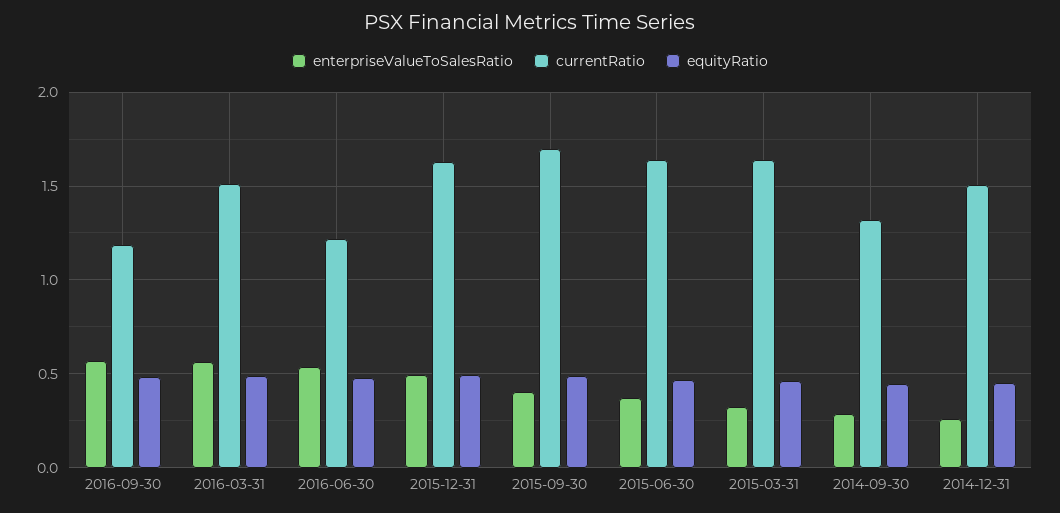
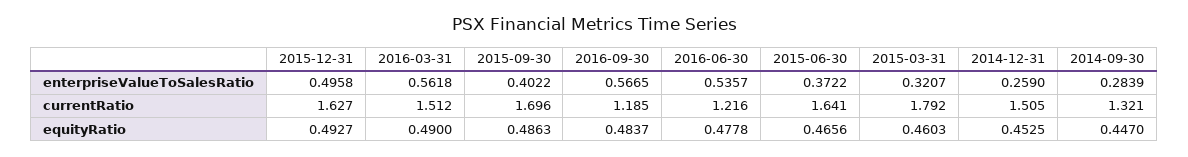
  {
    "enterpriseValueToSalesRatio": {
      "2016-09-30": 0.5665,
      "2016-03-31": 0.5618,
      "2016-06-30": 0.5357,
      "2015-12-31": 0.4958,
      "2015-09-30": 0.4022,
      "2015-06-30": 0.3722,
      "2015-03-31": 0.3207,
      "2014-09-30": 0.2839,
      "2014-12-31": 0.259
    },
    "currentRatio": {
      "2016-09-30": 1.185,
      "2016-03-31": 1.512,
      "2016-06-30": 1.216,
      "2015-12-31": 1.627,
      "2015-09-30": 1.696,
      "2015-06-30": 1.641,
-     "2015-03-31": 1.65,
+     "2015-03-31": 1.792,
      "2014-09-30": 1.321,
      "2014-12-31": 1.505
    },
    "equityRatio": {
      "2016-09-30": 0.4837,
      "2016-03-31": 0.49,
      "2016-06-30": 0.4778,
      "2015-12-31": 0.4927,
      "2015-09-30": 0.4863,
      "2015-06-30": 0.4656,
      "2015-03-31": 0.4603,
      "2014-09-30": 0.447,
      "2014-12-31": 0.4525
    }
  }

